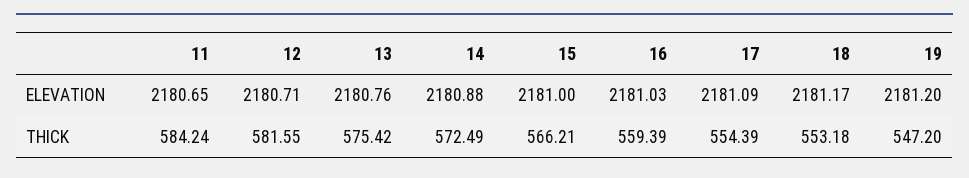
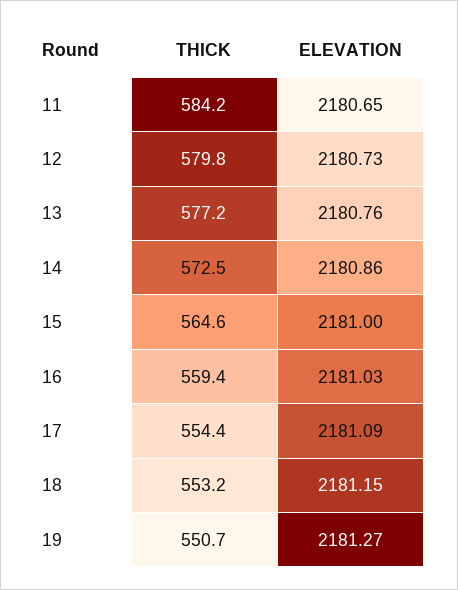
  {
    "11": {
      "ELEVATION": 2180.65,
      "THICK": 584.24
    },
    "12": {
-     "ELEVATION": 2180.71,
+     "ELEVATION": 2180.73,
-     "THICK": 581.55
+     "THICK": 579.8
    },
    "13": {
      "ELEVATION": 2180.76,
-     "THICK": 575.42
+     "THICK": 577.2
    },
    "14": {
-     "ELEVATION": 2180.88,
+     "ELEVATION": 2180.86,
      "THICK": 572.49
    },
    "15": {
      "ELEVATION": 2181,
-     "THICK": 566.21
+     "THICK": 564.6
    },
    "16": {
      "ELEVATION": 2181.03,
      "THICK": 559.39
    },
    "17": {
      "ELEVATION": 2181.09,
      "THICK": 554.39
    },
    "18": {
-     "ELEVATION": 2181.17,
+     "ELEVATION": 2181.15,
      "THICK": 553.18
    },
    "19": {
-     "ELEVATION": 2181.2,
+     "ELEVATION": 2181.27,
-     "THICK": 547.2
+     "THICK": 550.7
    }
  }

